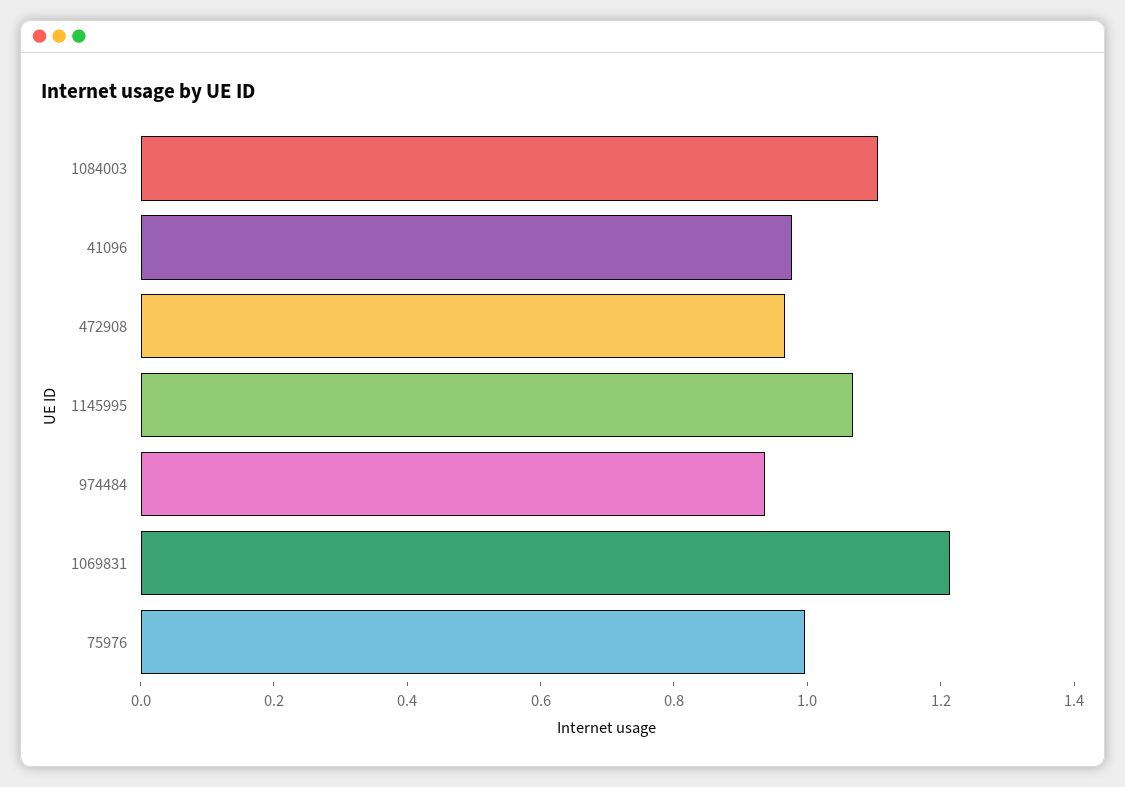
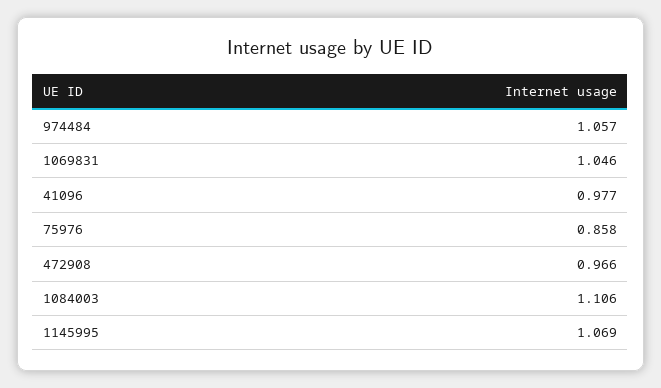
  {
    "1084003": 1.106,
    "41096": 0.977,
    "472908": 0.966,
    "1145995": 1.069,
-   "974484": 0.95,
+   "974484": 1.057,
-   "1069831": 1.2,
+   "1069831": 1.046,
-   "75976": 1
+   "75976": 0.858
  }

